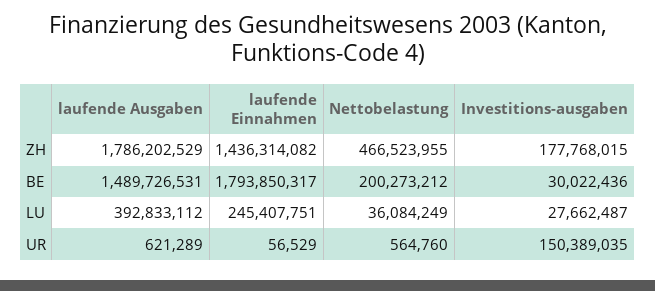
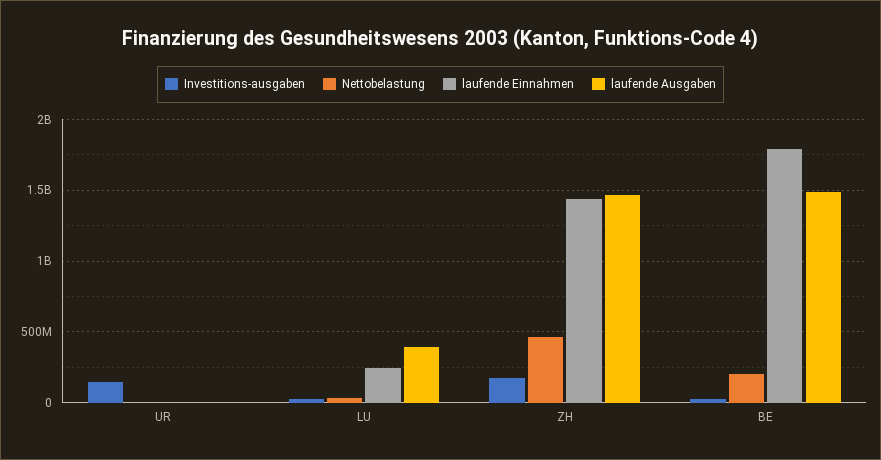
  {
    "laufende Ausgaben": {
-     "ZH": 1786202529,
+     "ZH": 1450000000,
      "BE": 1489726531,
      "LU": 392833112,
      "UR": 621289
    },
    "laufende Einnahmen": {
      "ZH": 1436314082,
      "BE": 1793850317,
      "LU": 245407751,
      "UR": 56529
    },
    "Nettobelastung": {
      "ZH": 466523955,
      "BE": 200273212,
      "LU": 36084249,
      "UR": 564760
    },
    "Investitions-ausgaben": {
      "ZH": 177768015,
      "BE": 30022436,
      "LU": 27662487,
      "UR": 150389035
    }
  }

